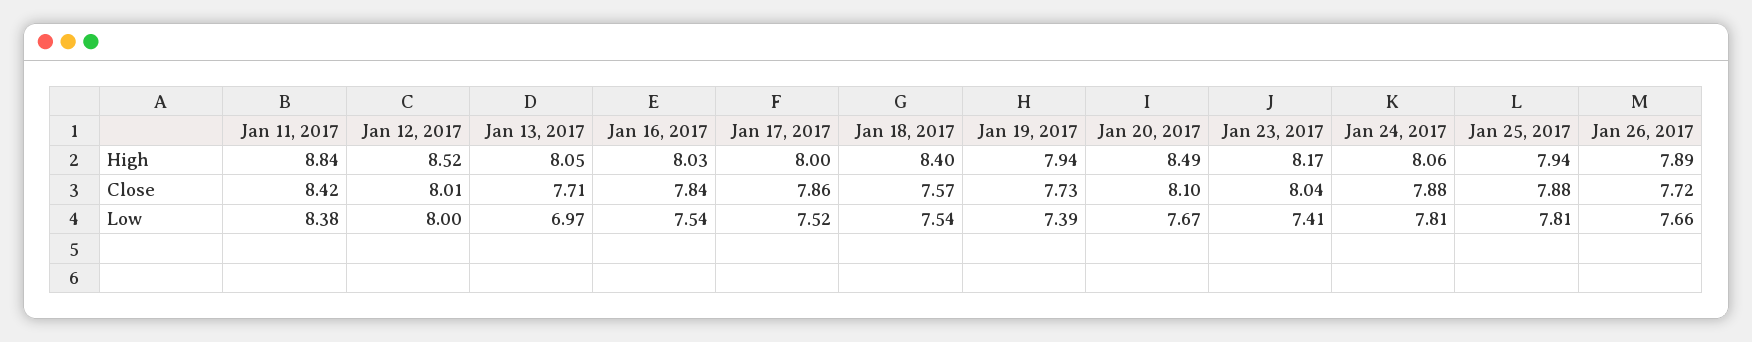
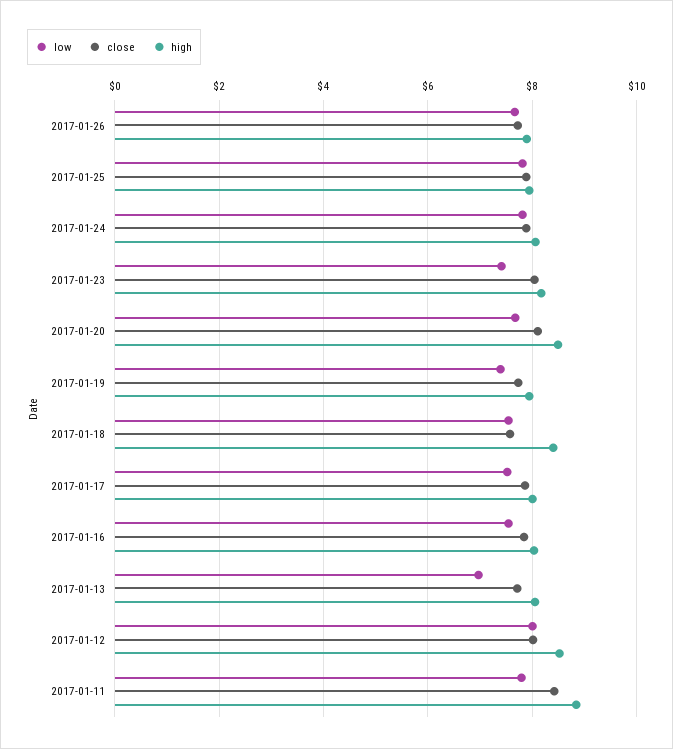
  {
    "High": {
      "Jan 11, 2017": 8.84,
      "Jan 12, 2017": 8.52,
      "Jan 13, 2017": 8.05,
      "Jan 16, 2017": 8.03,
      "Jan 17, 2017": 8,
      "Jan 18, 2017": 8.4,
      "Jan 19, 2017": 7.94,
      "Jan 20, 2017": 8.49,
      "Jan 23, 2017": 8.17,
      "Jan 24, 2017": 8.06,
      "Jan 25, 2017": 7.94,
      "Jan 26, 2017": 7.89
    },
    "Close": {
      "Jan 11, 2017": 8.42,
      "Jan 12, 2017": 8.01,
      "Jan 13, 2017": 7.71,
      "Jan 16, 2017": 7.84,
      "Jan 17, 2017": 7.86,
      "Jan 18, 2017": 7.57,
      "Jan 19, 2017": 7.73,
      "Jan 20, 2017": 8.1,
      "Jan 23, 2017": 8.04,
      "Jan 24, 2017": 7.88,
      "Jan 25, 2017": 7.88,
      "Jan 26, 2017": 7.72
    },
    "Low": {
-     "Jan 11, 2017": 8.38,
+     "Jan 11, 2017": 7.8,
      "Jan 12, 2017": 8,
      "Jan 13, 2017": 6.97,
      "Jan 16, 2017": 7.54,
      "Jan 17, 2017": 7.52,
      "Jan 18, 2017": 7.54,
      "Jan 19, 2017": 7.39,
      "Jan 20, 2017": 7.67,
      "Jan 23, 2017": 7.41,
      "Jan 24, 2017": 7.81,
      "Jan 25, 2017": 7.81,
      "Jan 26, 2017": 7.66
    }
  }

